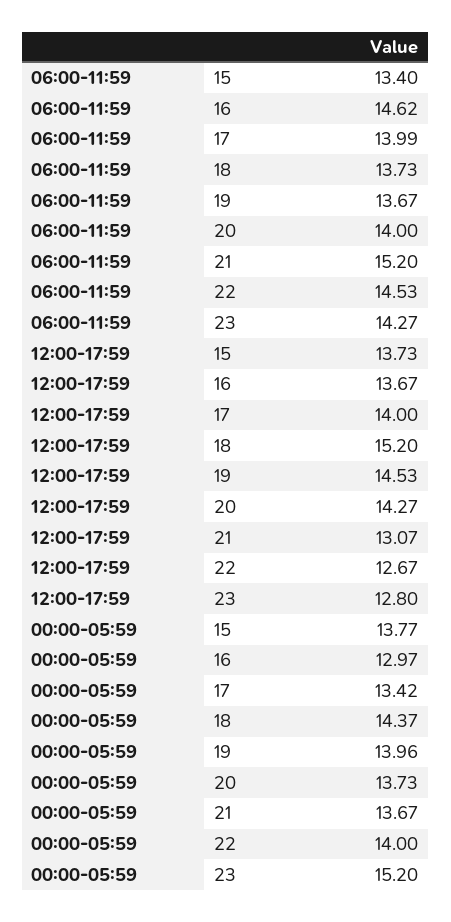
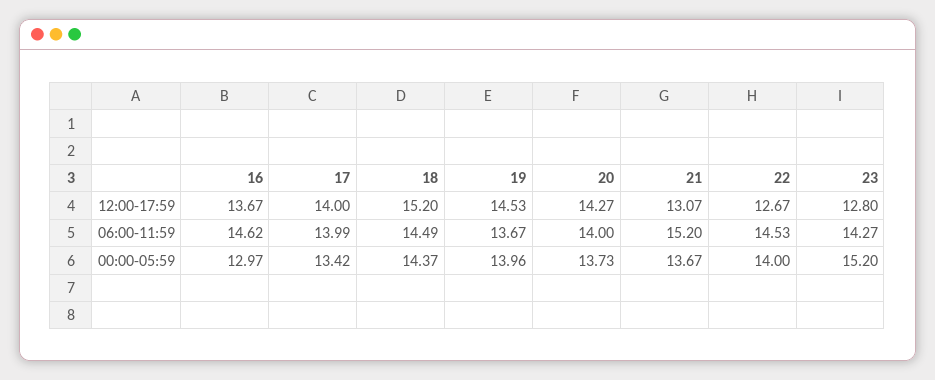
  {
    "06:00-11:59": {
-     "15": 13.4,
      "16": 14.62,
      "17": 13.99,
-     "18": 13.73,
+     "18": 14.49,
      "19": 13.67,
      "20": 14,
      "21": 15.2,
      "22": 14.53,
      "23": 14.27
    },
    "12:00-17:59": {
-     "15": 13.73,
      "16": 13.67,
      "17": 14,
      "18": 15.2,
      "19": 14.53,
      "20": 14.27,
      "21": 13.07,
      "22": 12.67,
      "23": 12.8
    },
    "00:00-05:59": {
-     "15": 13.77,
      "16": 12.97,
      "17": 13.42,
      "18": 14.37,
      "19": 13.96,
      "20": 13.73,
      "21": 13.67,
      "22": 14,
      "23": 15.2
    }
  }

